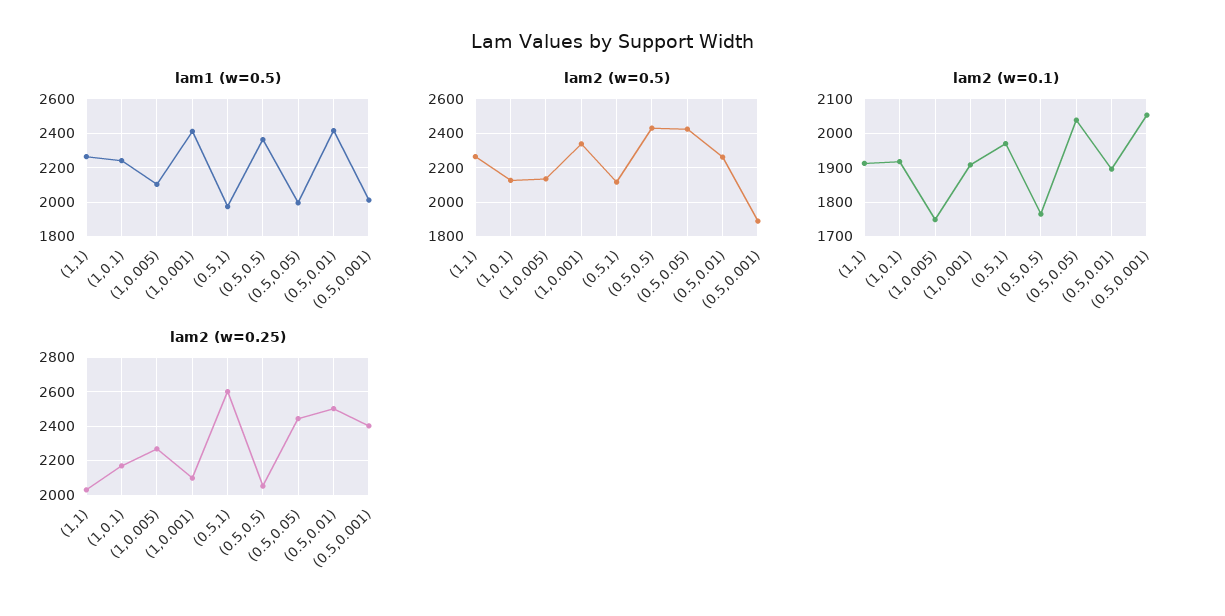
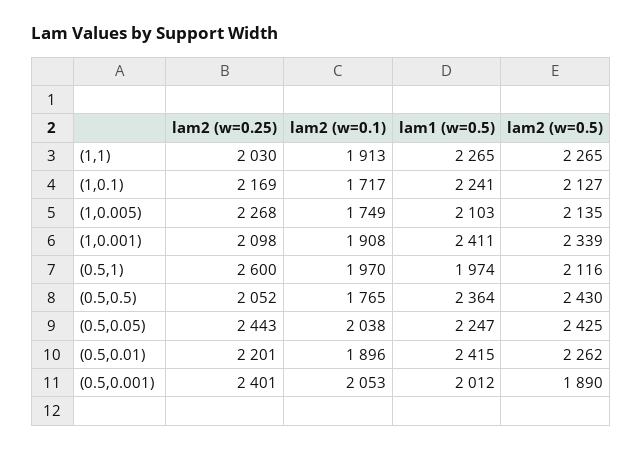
  {
    "lam1 (w=0.5)": {
      "(1,1)": 2265,
      "(1,0.1)": 2241,
      "(1,0.005)": 2103,
      "(1,0.001)": 2411,
      "(0.5,1)": 1974,
      "(0.5,0.5)": 2364,
-     "(0.5,0.05)": 2000,
+     "(0.5,0.05)": 2247,
      "(0.5,0.01)": 2415,
      "(0.5,0.001)": 2012
    },
    "lam2 (w=0.5)": {
      "(1,1)": 2265,
      "(1,0.1)": 2127,
      "(1,0.005)": 2135,
      "(1,0.001)": 2339,
      "(0.5,1)": 2116,
      "(0.5,0.5)": 2430,
      "(0.5,0.05)": 2425,
      "(0.5,0.01)": 2262,
      "(0.5,0.001)": 1890
    },
    "lam2 (w=0.1)": {
      "(1,1)": 1913,
-     "(1,0.1)": 1920,
+     "(1,0.1)": 1717,
      "(1,0.005)": 1749,
      "(1,0.001)": 1908,
      "(0.5,1)": 1970,
      "(0.5,0.5)": 1765,
      "(0.5,0.05)": 2038,
      "(0.5,0.01)": 1896,
      "(0.5,0.001)": 2053
    },
    "lam2 (w=0.25)": {
      "(1,1)": 2030,
      "(1,0.1)": 2169,
      "(1,0.005)": 2268,
      "(1,0.001)": 2098,
      "(0.5,1)": 2600,
      "(0.5,0.5)": 2052,
      "(0.5,0.05)": 2443,
-     "(0.5,0.01)": 2500,
+     "(0.5,0.01)": 2201,
      "(0.5,0.001)": 2401
    }
  }

